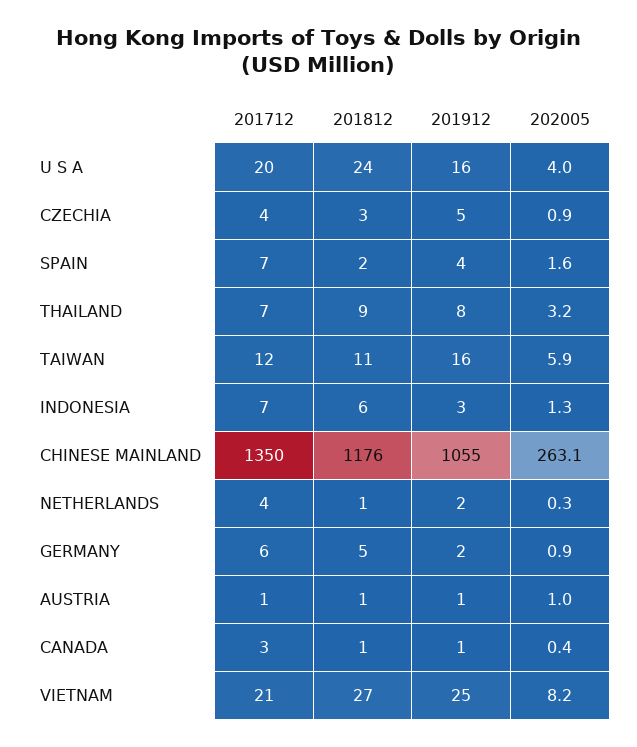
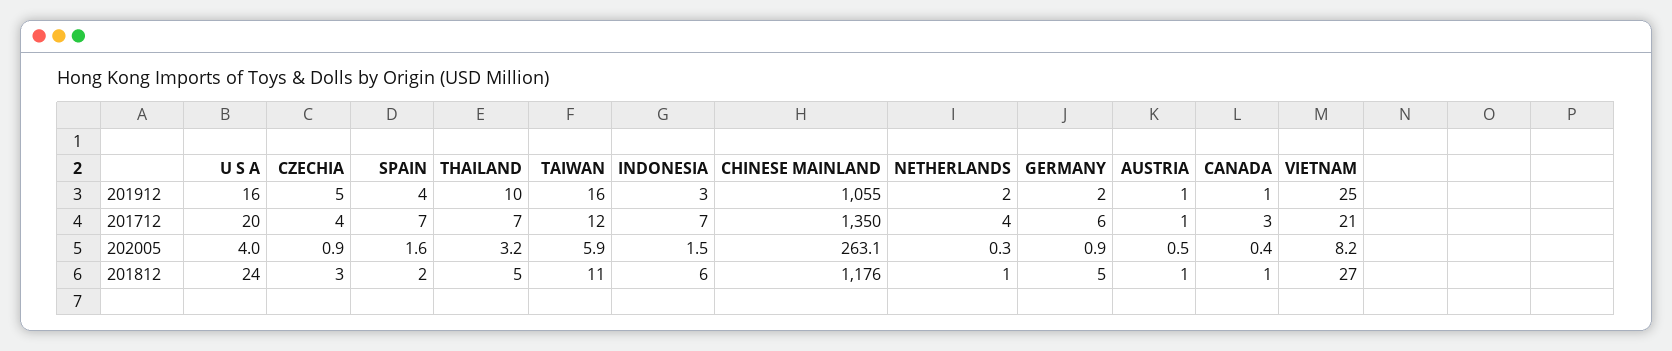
  {
    "201712": {
      "U S A": 20,
      "CZECHIA": 4,
      "SPAIN": 7,
      "THAILAND": 7,
      "TAIWAN": 12,
      "INDONESIA": 7,
      "CHINESE MAINLAND": 1350,
      "NETHERLANDS": 4,
      "GERMANY": 6,
      "AUSTRIA": 1,
      "CANADA": 3,
      "VIETNAM": 21
    },
    "201812": {
      "U S A": 24,
      "CZECHIA": 3,
      "SPAIN": 2,
-     "THAILAND": 9,
+     "THAILAND": 5,
      "TAIWAN": 11,
      "INDONESIA": 6,
      "CHINESE MAINLAND": 1176,
      "NETHERLANDS": 1,
      "GERMANY": 5,
      "AUSTRIA": 1,
      "CANADA": 1,
      "VIETNAM": 27
    },
    "201912": {
      "U S A": 16,
      "CZECHIA": 5,
      "SPAIN": 4,
-     "THAILAND": 8,
+     "THAILAND": 10,
      "TAIWAN": 16,
      "INDONESIA": 3,
      "CHINESE MAINLAND": 1055,
      "NETHERLANDS": 2,
      "GERMANY": 2,
      "AUSTRIA": 1,
      "CANADA": 1,
      "VIETNAM": 25
    },
    "202005": {
      "U S A": 4,
      "CZECHIA": 0.9,
      "SPAIN": 1.6,
      "THAILAND": 3.2,
      "TAIWAN": 5.9,
-     "INDONESIA": 1.3,
+     "INDONESIA": 1.5,
      "CHINESE MAINLAND": 263.1,
      "NETHERLANDS": 0.3,
      "GERMANY": 0.9,
-     "AUSTRIA": 1,
+     "AUSTRIA": 0.5,
      "CANADA": 0.4,
      "VIETNAM": 8.2
    }
  }

